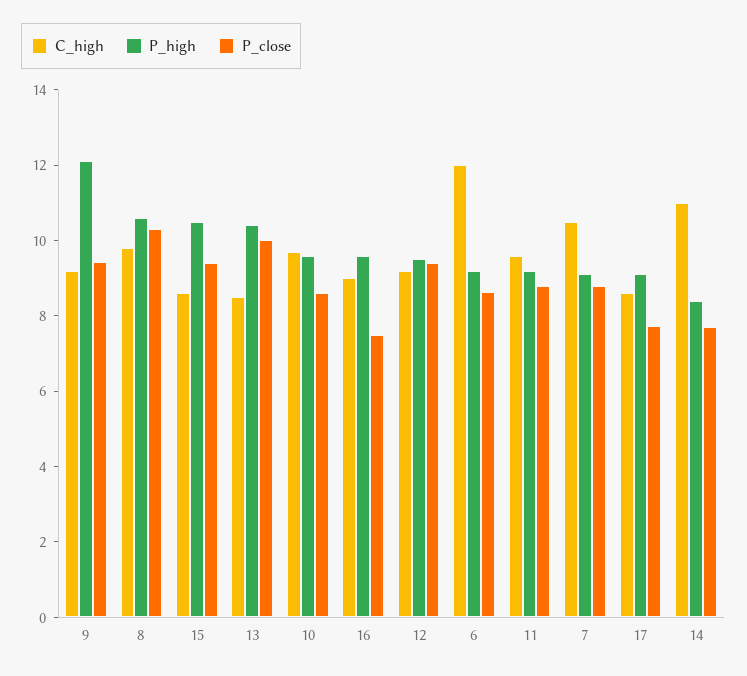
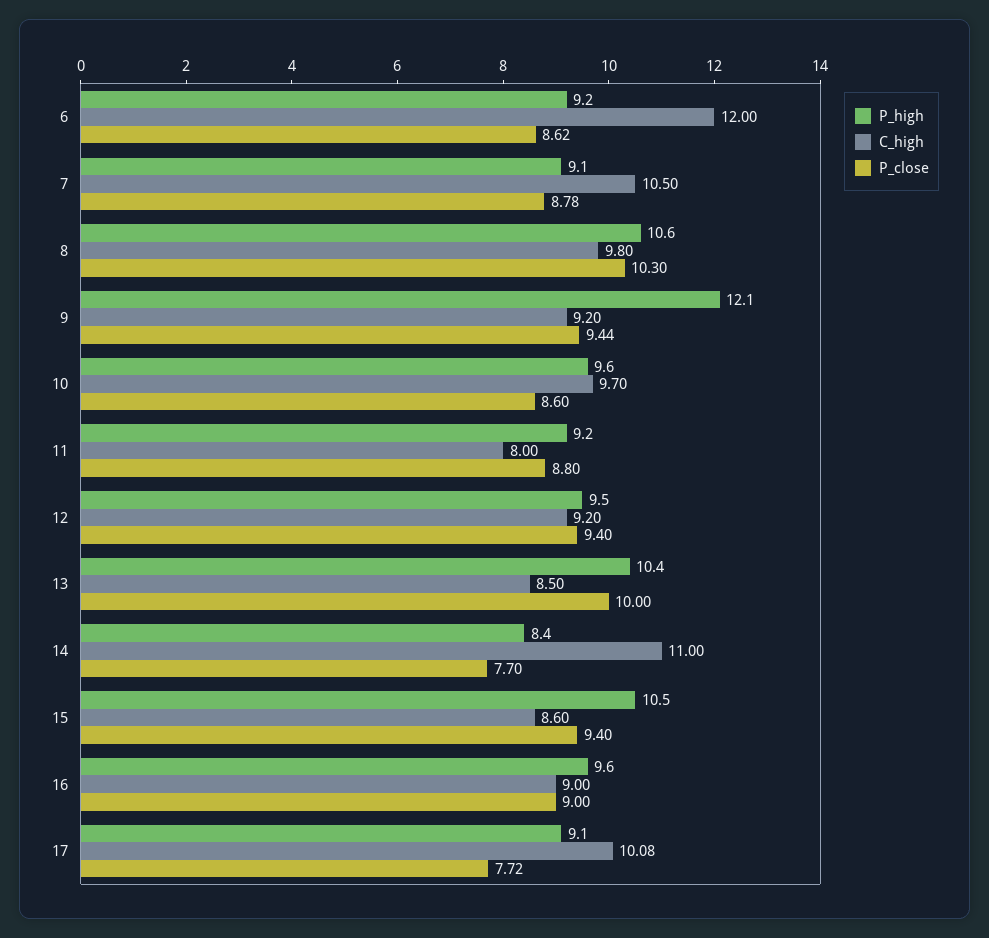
  {
    "C_high": {
      "9": 9.2,
      "8": 9.8,
      "15": 8.6,
      "13": 8.5,
      "10": 9.7,
      "16": 9,
      "12": 9.2,
      "6": 12,
-     "11": 9.5,
+     "11": 8,
      "7": 10.5,
-     "17": 8.5,
+     "17": 10.08,
      "14": 11
    },
    "P_high": {
      "9": 12.1,
      "8": 10.6,
      "15": 10.5,
      "13": 10.4,
      "10": 9.6,
      "16": 9.6,
      "12": 9.5,
      "6": 9.2,
      "11": 9.2,
      "7": 9.1,
      "17": 9.1,
      "14": 8.4
    },
    "P_close": {
      "9": 9.44,
      "8": 10.3,
      "15": 9.4,
      "13": 10,
      "10": 8.6,
-     "16": 7.5,
+     "16": 9,
      "12": 9.4,
      "6": 8.62,
      "11": 8.8,
      "7": 8.78,
      "17": 7.72,
      "14": 7.7
    }
  }

